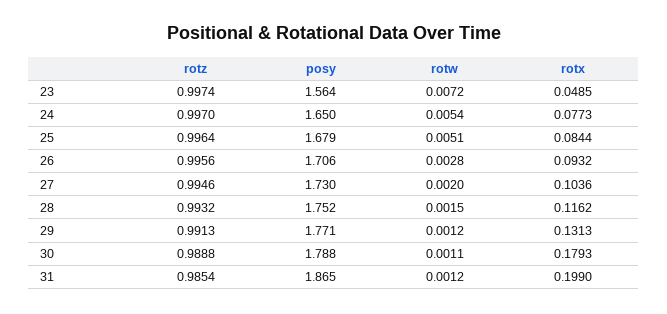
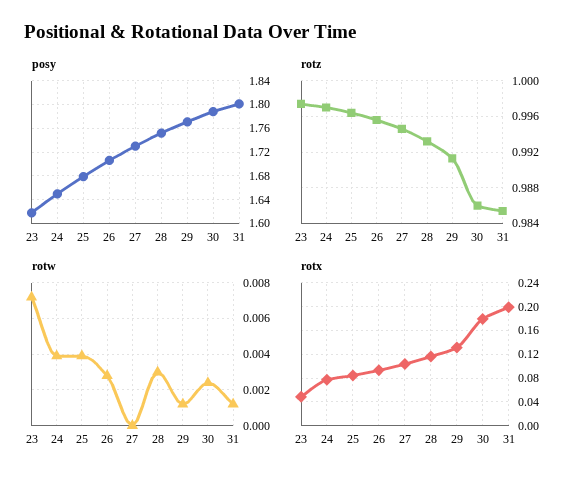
  {
    "rotz": {
      "23": 0.9974,
      "24": 0.997,
      "25": 0.9964,
      "26": 0.9956,
      "27": 0.9946,
      "28": 0.9932,
      "29": 0.9913,
-     "30": 0.9888,
+     "30": 0.986,
      "31": 0.9854
    },
    "posy": {
-     "23": 1.564,
+     "23": 1.62,
      "24": 1.65,
      "25": 1.679,
      "26": 1.706,
      "27": 1.73,
      "28": 1.752,
      "29": 1.771,
      "30": 1.788,
-     "31": 1.865
+     "31": 1.8
    },
    "rotw": {
      "23": 0.0072,
-     "24": 0.0054,
+     "24": 0.004,
-     "25": 0.0051,
+     "25": 0.004,
      "26": 0.0028,
-     "27": 0.002,
+     "27": 0,
-     "28": 0.0015,
+     "28": 0.003,
      "29": 0.0012,
-     "30": 0.0011,
+     "30": 0.0025,
      "31": 0.0012
    },
    "rotx": {
      "23": 0.0485,
      "24": 0.0773,
      "25": 0.0844,
      "26": 0.0932,
      "27": 0.1036,
      "28": 0.1162,
      "29": 0.1313,
      "30": 0.1793,
      "31": 0.199
    }
  }

